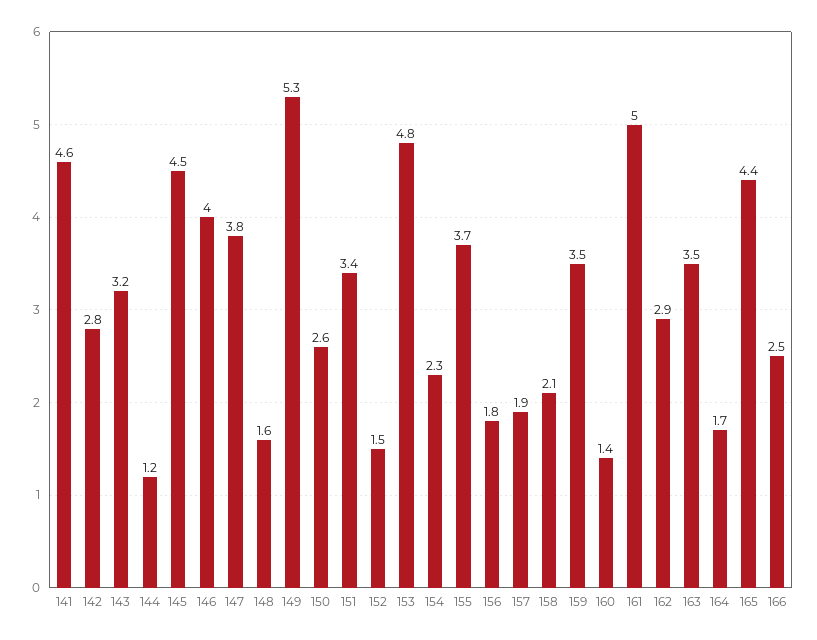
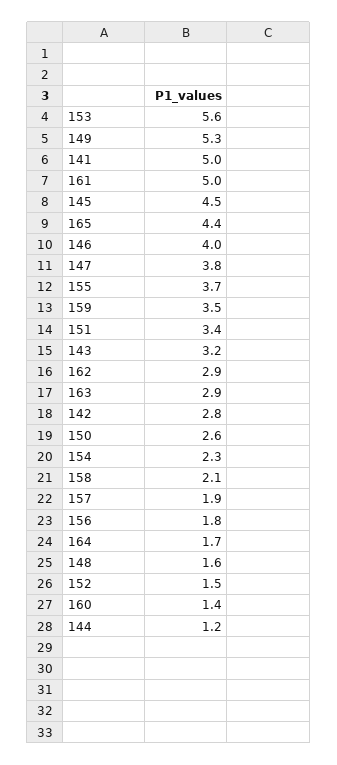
  {
-   "141": 4.6,
+   "141": 5,
    "142": 2.8,
    "143": 3.2,
    "144": 1.2,
    "145": 4.5,
    "146": 4,
    "147": 3.8,
    "148": 1.6,
    "149": 5.3,
    "150": 2.6,
    "151": 3.4,
    "152": 1.5,
-   "153": 4.8,
+   "153": 5.6,
    "154": 2.3,
    "155": 3.7,
    "156": 1.8,
    "157": 1.9,
    "158": 2.1,
    "159": 3.5,
    "160": 1.4,
    "161": 5,
    "162": 2.9,
-   "163": 3.5,
+   "163": 2.9,
    "164": 1.7,
-   "165": 4.4,
+   "165": 4.4
-   "166": 2.5
  }

